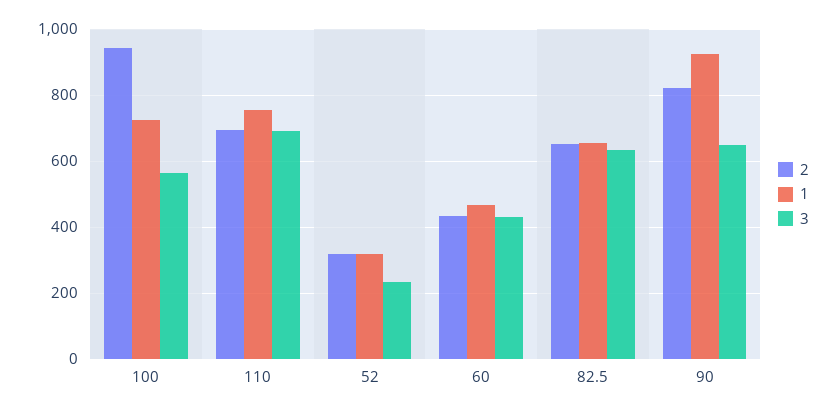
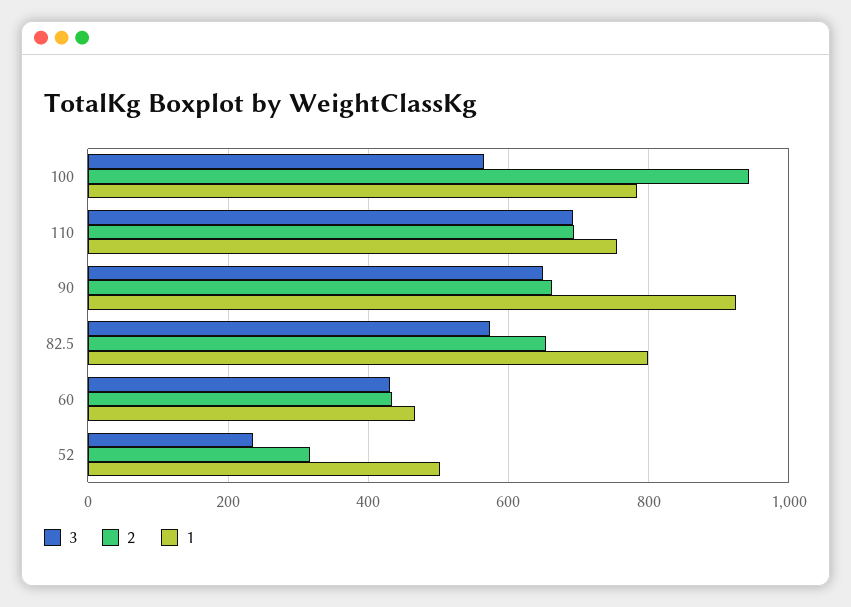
  {
    "2": {
      "100": 940,
      "110": 700,
      "52": 320,
      "60": 440,
      "82.5": 660,
-     "90": 820
+     "90": 660
    },
    "1": {
-     "100": 720,
+     "100": 780,
      "110": 760,
-     "52": 320,
+     "52": 500,
      "60": 460,
-     "82.5": 660,
+     "82.5": 800,
      "90": 920
    },
    "3": {
      "100": 560,
      "110": 700,
      "52": 240,
      "60": 440,
-     "82.5": 640,
+     "82.5": 580,
      "90": 640
    }
  }

